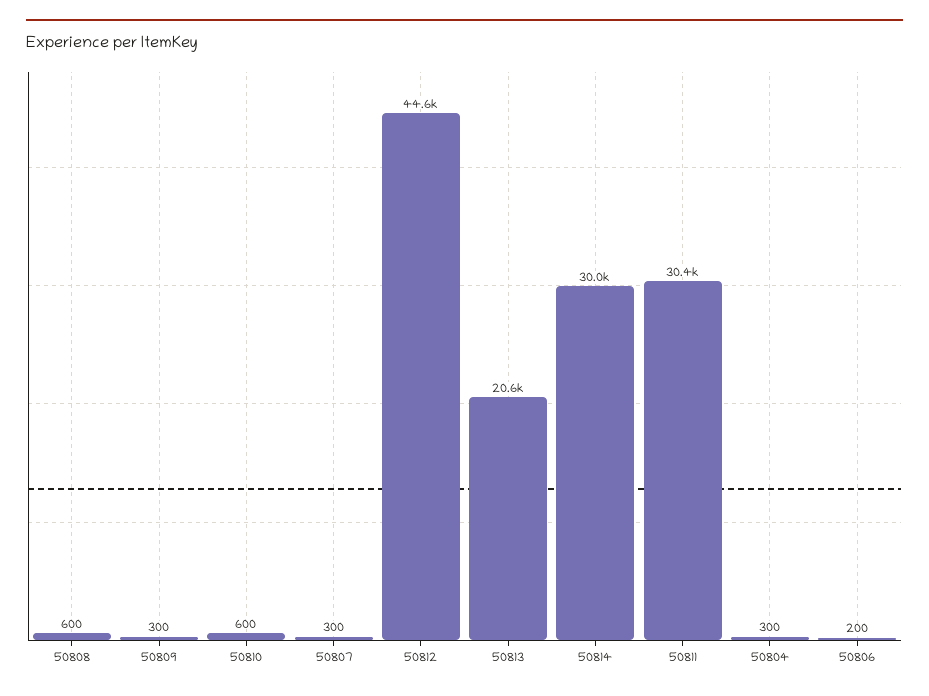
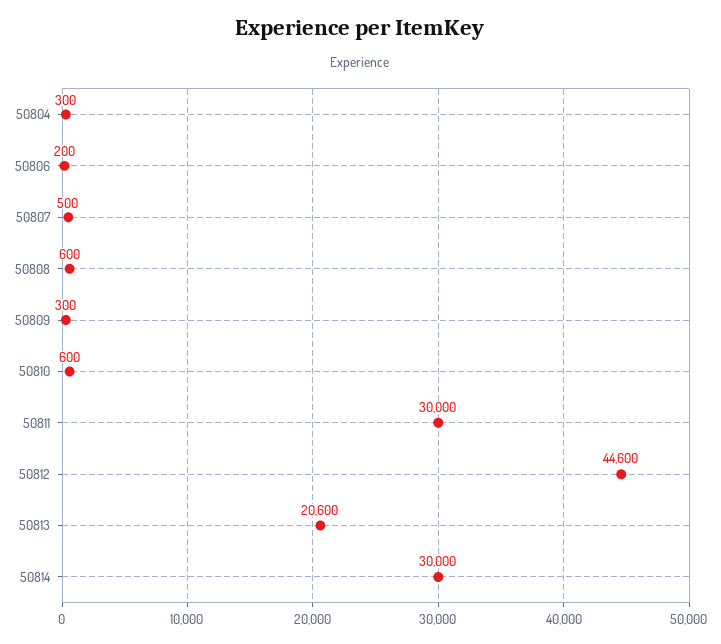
  {
    "50808": 600,
    "50809": 300,
    "50810": 600,
-   "50807": 300,
+   "50807": 500,
    "50812": 44600,
    "50813": 20600,
    "50814": 30000,
-   "50811": 30400,
+   "50811": 30000,
    "50804": 300,
    "50806": 200
  }

